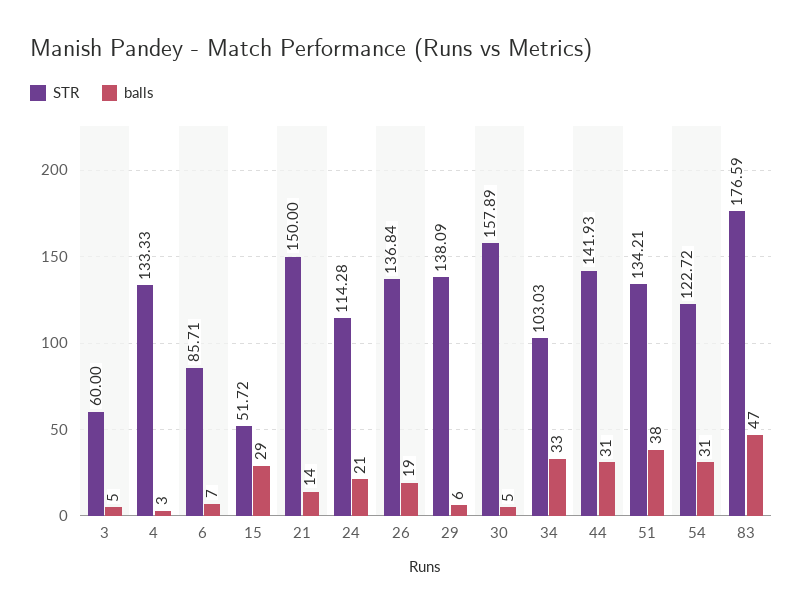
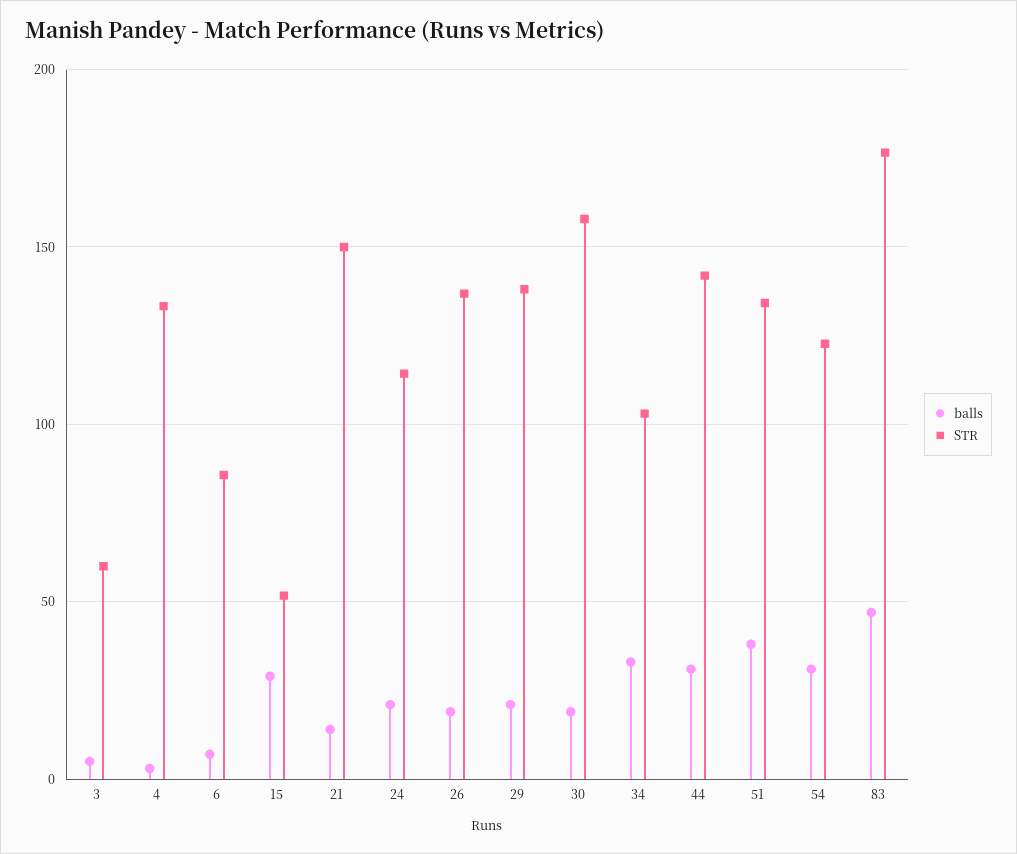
  {
    "STR": {
      "3": 60,
      "4": 133.33,
      "6": 85.71,
      "15": 51.72,
      "21": 150,
      "24": 114.28,
      "26": 136.84,
      "29": 138.09,
      "30": 157.89,
      "34": 103.03,
      "44": 141.93,
      "51": 134.21,
      "54": 122.72,
      "83": 176.59
    },
    "balls": {
      "3": 5,
      "4": 3,
      "6": 7,
      "15": 29,
      "21": 14,
      "24": 21,
      "26": 19,
-     "29": 6,
+     "29": 20,
-     "30": 5,
+     "30": 20,
      "34": 33,
      "44": 31,
      "51": 38,
      "54": 31,
      "83": 47
    }
  }

